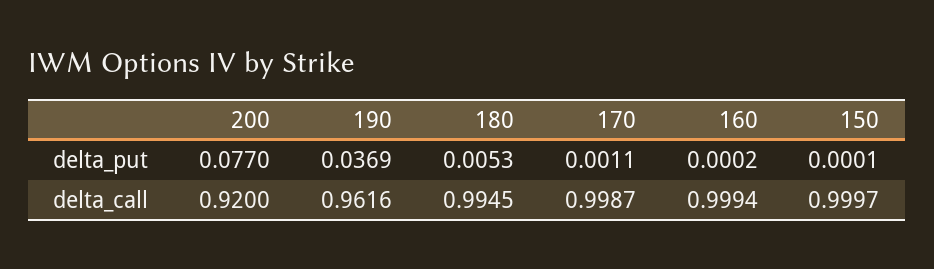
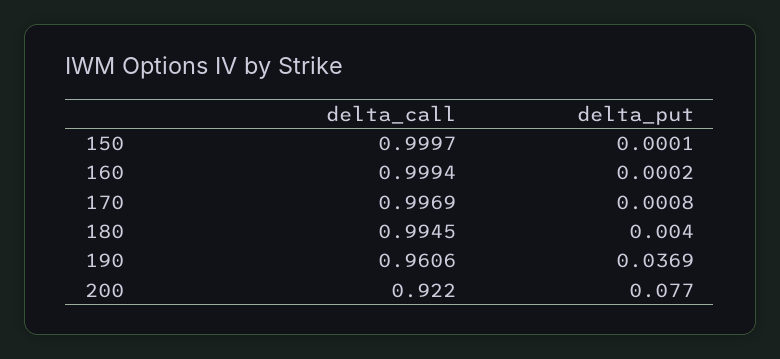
  {
    "200": {
      "delta_put": 0.077,
-     "delta_call": 0.92
+     "delta_call": 0.922
    },
    "190": {
      "delta_put": 0.0369,
-     "delta_call": 0.9616
+     "delta_call": 0.9606
    },
    "180": {
-     "delta_put": 0.0053,
+     "delta_put": 0.004,
      "delta_call": 0.9945
    },
    "170": {
-     "delta_put": 0.0011,
+     "delta_put": 0.0008,
-     "delta_call": 0.9987
+     "delta_call": 0.9969
    },
    "160": {
      "delta_put": 0.0002,
      "delta_call": 0.9994
    },
    "150": {
      "delta_put": 0.0001,
      "delta_call": 0.9997
    }
  }

